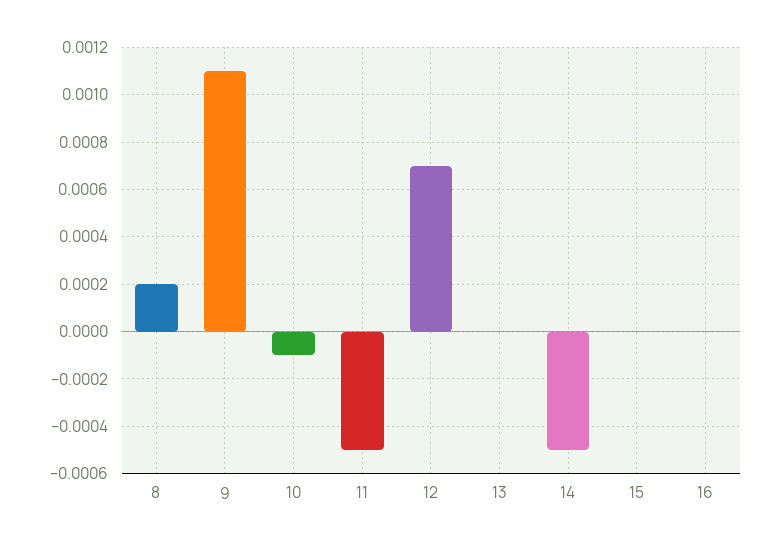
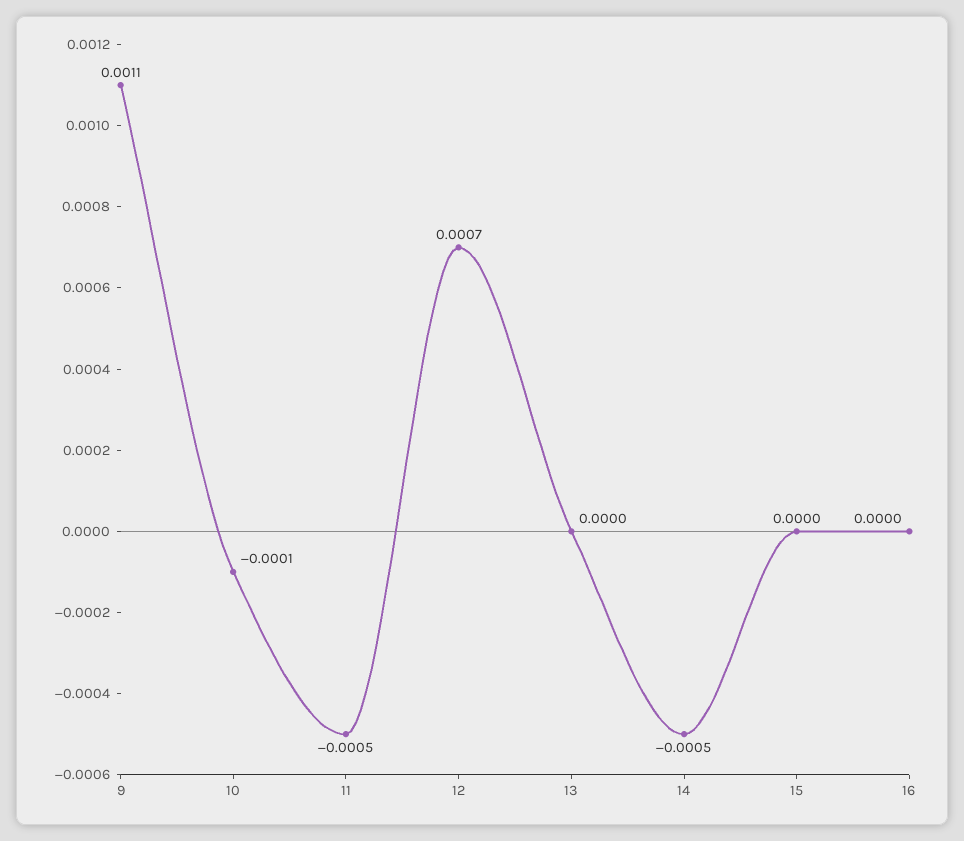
  {
-   "8": 0.0002,
    "9": 0.0011,
    "10": -0.0001,
    "11": -0.0005,
    "12": 0.0007,
    "13": 0,
    "14": -0.0005,
    "15": 0,
    "16": 0
  }

